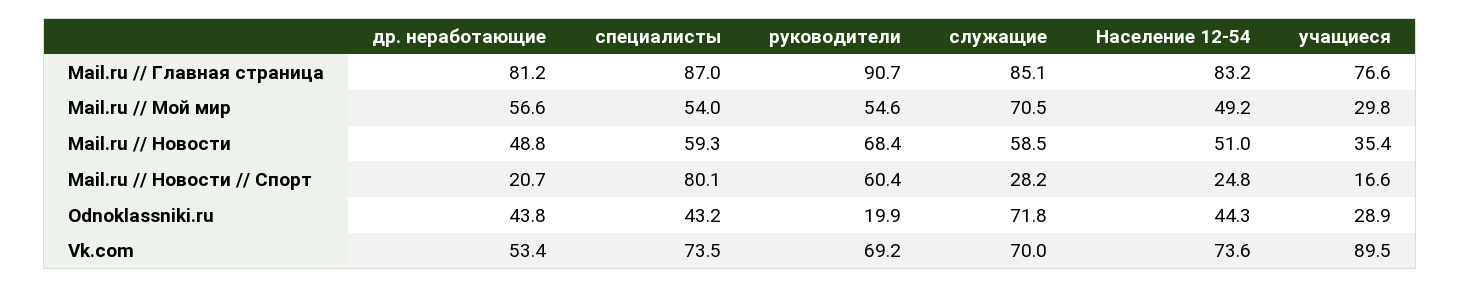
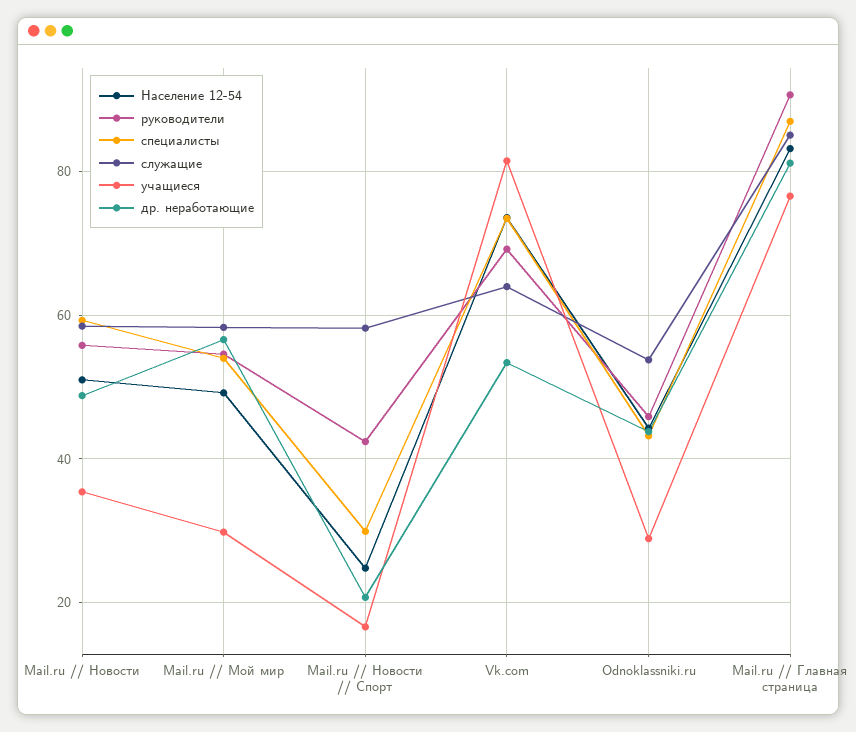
  {
    "др. неработающие": {
      "Mail.ru // Главная страница": 81.2,
      "Mail.ru // Мой мир": 56.6,
      "Mail.ru // Новости": 48.8,
      "Mail.ru // Новости // Спорт": 20.7,
      "Odnoklassniki.ru": 43.8,
      "Vk.com": 53.4
    },
    "специалисты": {
      "Mail.ru // Главная страница": 87,
      "Mail.ru // Мой мир": 54,
      "Mail.ru // Новости": 59.3,
-     "Mail.ru // Новости // Спорт": 80.1,
+     "Mail.ru // Новости // Спорт": 30,
      "Odnoklassniki.ru": 43.2,
      "Vk.com": 73.5
    },
    "руководители": {
      "Mail.ru // Главная страница": 90.7,
      "Mail.ru // Мой мир": 54.6,
-     "Mail.ru // Новости": 68.4,
+     "Mail.ru // Новости": 56,
-     "Mail.ru // Новости // Спорт": 60.4,
+     "Mail.ru // Новости // Спорт": 42,
-     "Odnoklassniki.ru": 19.9,
+     "Odnoklassniki.ru": 46,
      "Vk.com": 69.2
    },
    "служащие": {
      "Mail.ru // Главная страница": 85.1,
-     "Mail.ru // Мой мир": 70.5,
+     "Mail.ru // Мой мир": 58,
      "Mail.ru // Новости": 58.5,
-     "Mail.ru // Новости // Спорт": 28.2,
+     "Mail.ru // Новости // Спорт": 58,
-     "Odnoklassniki.ru": 71.8,
+     "Odnoklassniki.ru": 54,
-     "Vk.com": 70
+     "Vk.com": 64
    },
    "Население 12-54": {
      "Mail.ru // Главная страница": 83.2,
      "Mail.ru // Мой мир": 49.2,
      "Mail.ru // Новости": 51,
      "Mail.ru // Новости // Спорт": 24.8,
      "Odnoklassniki.ru": 44.3,
      "Vk.com": 73.6
    },
    "учащиеся": {
      "Mail.ru // Главная страница": 76.6,
      "Mail.ru // Мой мир": 29.8,
      "Mail.ru // Новости": 35.4,
      "Mail.ru // Новости // Спорт": 16.6,
      "Odnoklassniki.ru": 28.9,
-     "Vk.com": 89.5
+     "Vk.com": 82
    }
  }

